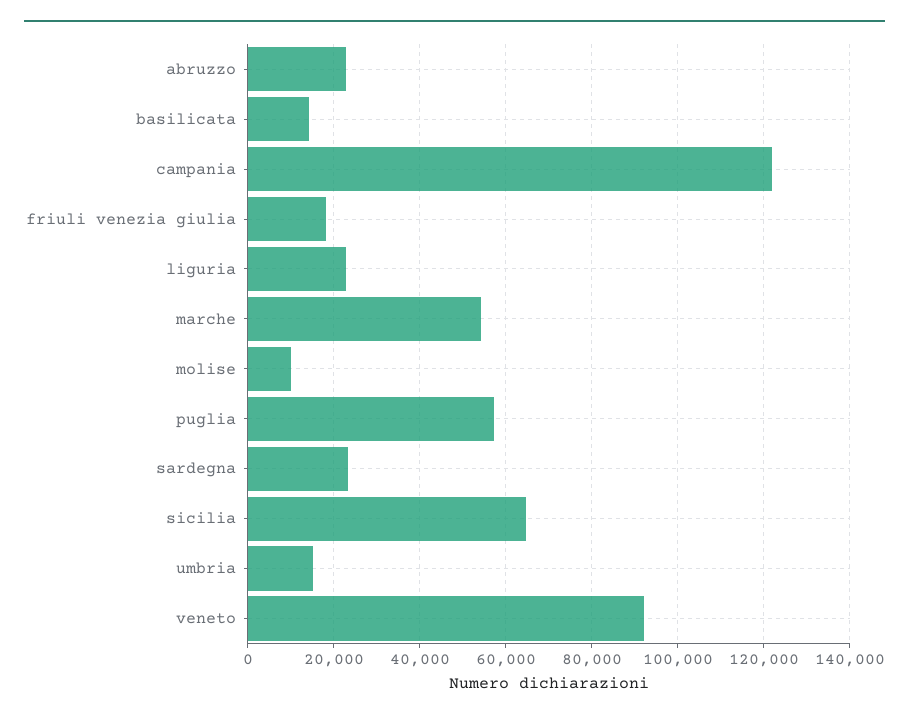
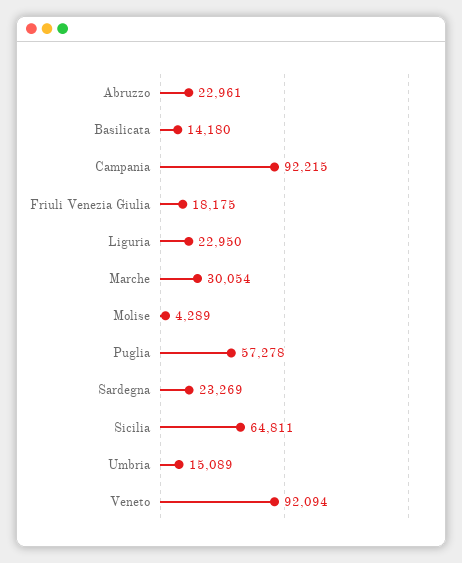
  {
    "abruzzo": 22961,
    "basilicata": 14180,
-   "campania": 122000,
+   "campania": 92215,
    "friuli venezia giulia": 18175,
    "liguria": 22950,
-   "marche": 54000,
+   "marche": 30054,
-   "molise": 10000,
+   "molise": 4289,
    "puglia": 57278,
    "sardegna": 23269,
    "sicilia": 64811,
    "umbria": 15089,
    "veneto": 92094
  }

